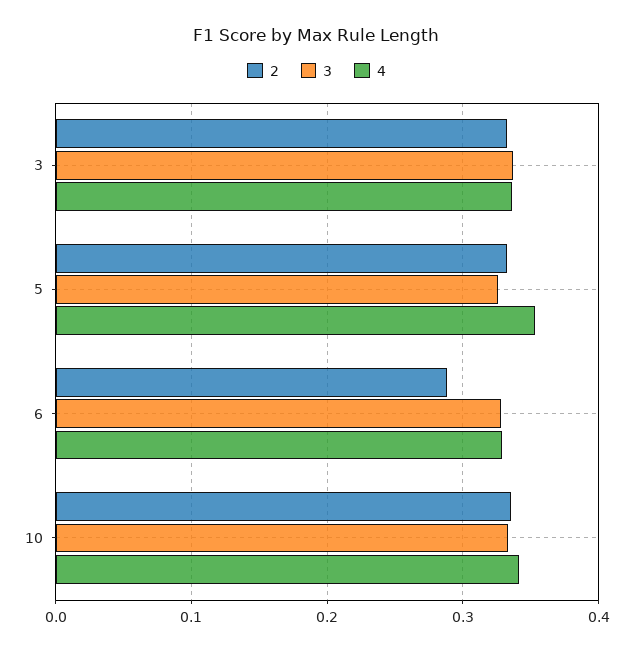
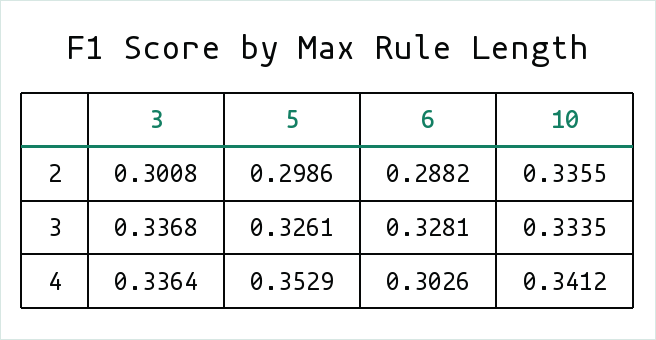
  {
    "2": {
-     "3": 0.33,
+     "3": 0.3008,
-     "5": 0.33,
+     "5": 0.2986,
      "6": 0.2882,
      "10": 0.3355
    },
    "3": {
      "3": 0.3368,
      "5": 0.3261,
      "6": 0.3281,
      "10": 0.3335
    },
    "4": {
      "3": 0.3364,
      "5": 0.3529,
-     "6": 0.33,
+     "6": 0.3026,
      "10": 0.3412
    }
  }

